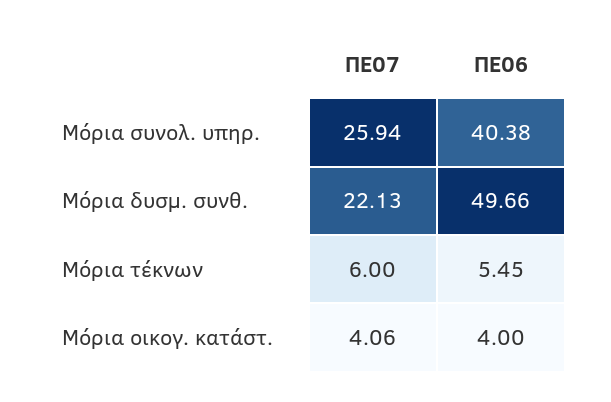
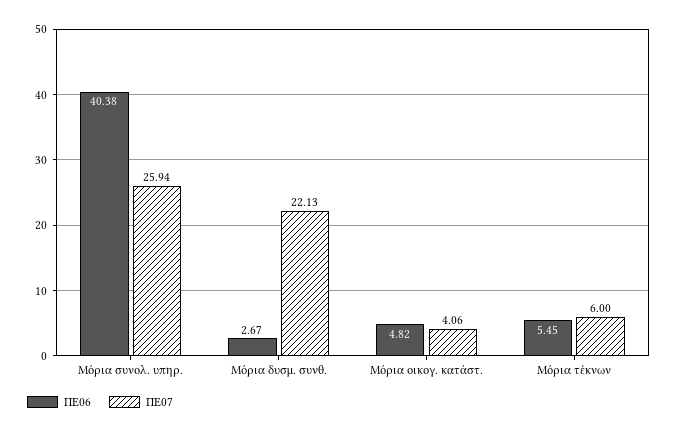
  {
    "ΠΕ07": {
      "Μόρια συνολ. υπηρ.": 25.94,
      "Μόρια δυσμ. συνθ.": 22.13,
      "Μόρια τέκνων": 6,
      "Μόρια οικογ. κατάστ.": 4.06
    },
    "ΠΕ06": {
      "Μόρια συνολ. υπηρ.": 40.38,
-     "Μόρια δυσμ. συνθ.": 49.66,
+     "Μόρια δυσμ. συνθ.": 2.67,
      "Μόρια τέκνων": 5.45,
-     "Μόρια οικογ. κατάστ.": 4
+     "Μόρια οικογ. κατάστ.": 4.82
    }
  }

